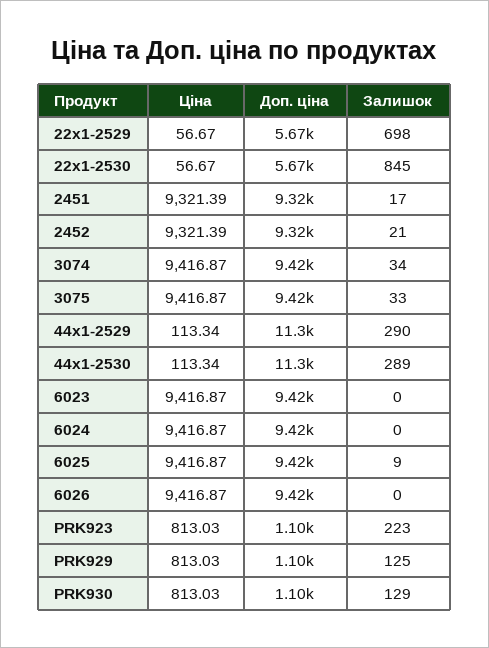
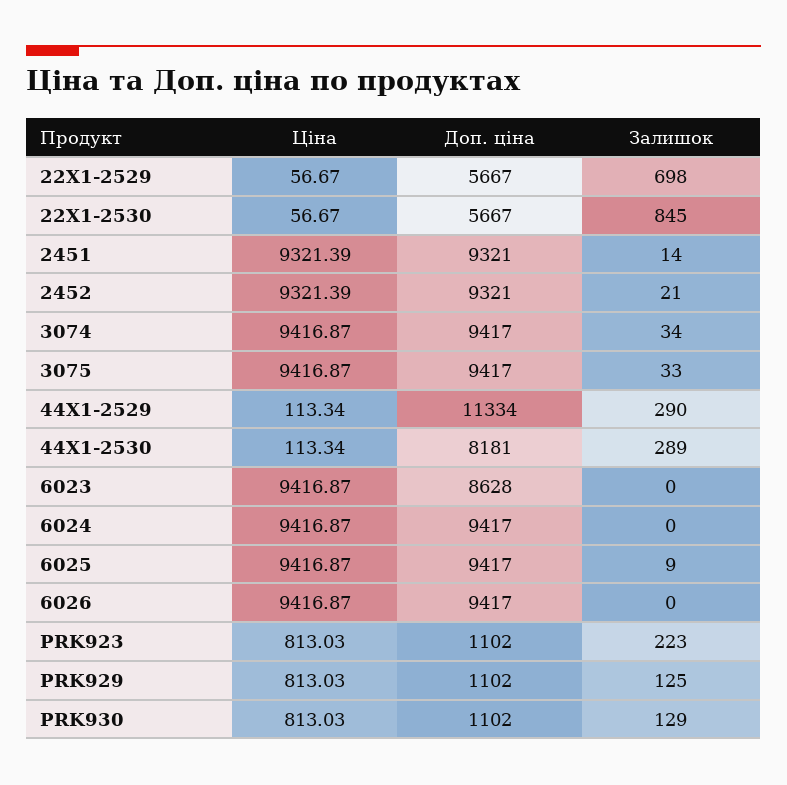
  {
    "Ціна": {
      "22x1-2529": 56.67,
      "22x1-2530": 56.67,
      "2451": 9321.39,
      "2452": 9321.39,
      "3074": 9416.87,
      "3075": 9416.87,
      "44x1-2529": 113.34,
      "44x1-2530": 113.34,
      "6023": 9416.87,
      "6024": 9416.87,
      "6025": 9416.87,
      "6026": 9416.87,
      "PRK923": 813.03,
      "PRK929": 813.03,
      "PRK930": 813.03
    },
    "Доп. ціна": {
      "22x1-2529": 5667,
      "22x1-2530": 5667,
      "2451": 9321,
      "2452": 9321,
      "3074": 9417,
      "3075": 9417,
      "44x1-2529": 11334,
-     "44x1-2530": 11300,
+     "44x1-2530": 8181,
-     "6023": 9420,
+     "6023": 8628,
      "6024": 9417,
      "6025": 9417,
      "6026": 9417,
      "PRK923": 1102,
      "PRK929": 1102,
      "PRK930": 1102
    },
    "Залишок": {
      "22x1-2529": 698,
      "22x1-2530": 845,
-     "2451": 17,
+     "2451": 14,
      "2452": 21,
      "3074": 34,
      "3075": 33,
      "44x1-2529": 290,
      "44x1-2530": 289,
      "6023": 0,
      "6024": 0,
      "6025": 9,
      "6026": 0,
      "PRK923": 223,
      "PRK929": 125,
      "PRK930": 129
    }
  }

